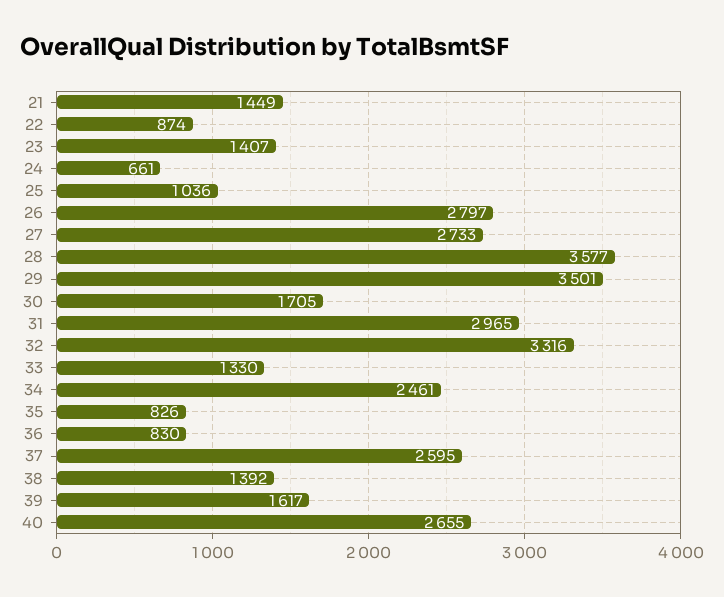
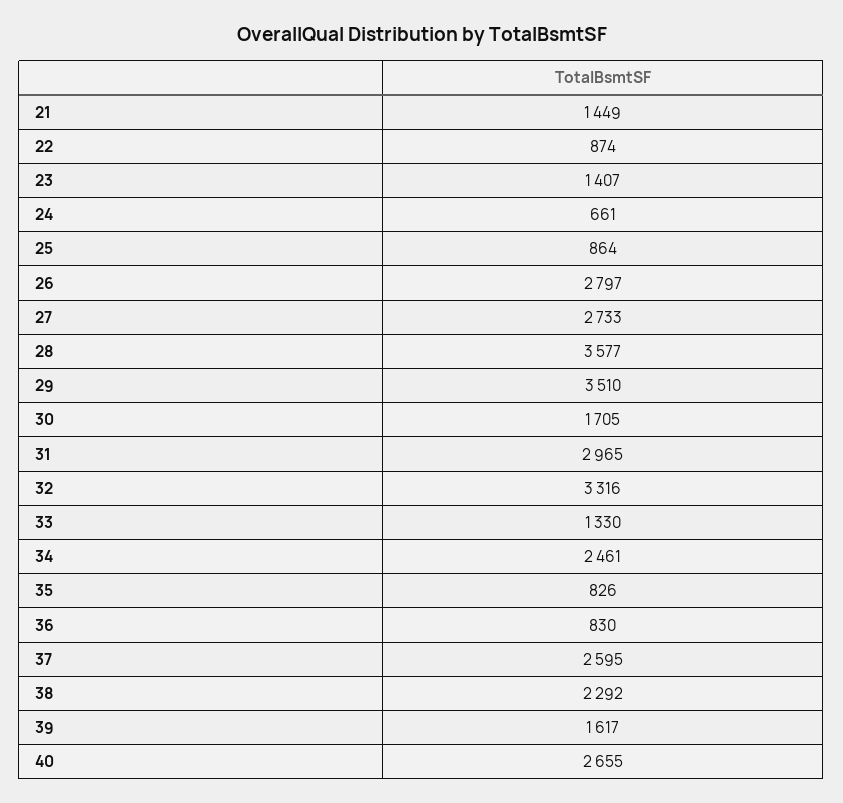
  {
    "21": 1449,
    "22": 874,
    "23": 1407,
    "24": 661,
-   "25": 1036,
+   "25": 864,
    "26": 2797,
    "27": 2733,
    "28": 3577,
-   "29": 3501,
+   "29": 3510,
    "30": 1705,
    "31": 2965,
    "32": 3316,
    "33": 1330,
    "34": 2461,
    "35": 826,
    "36": 830,
    "37": 2595,
-   "38": 1392,
+   "38": 2292,
    "39": 1617,
    "40": 2655
  }

